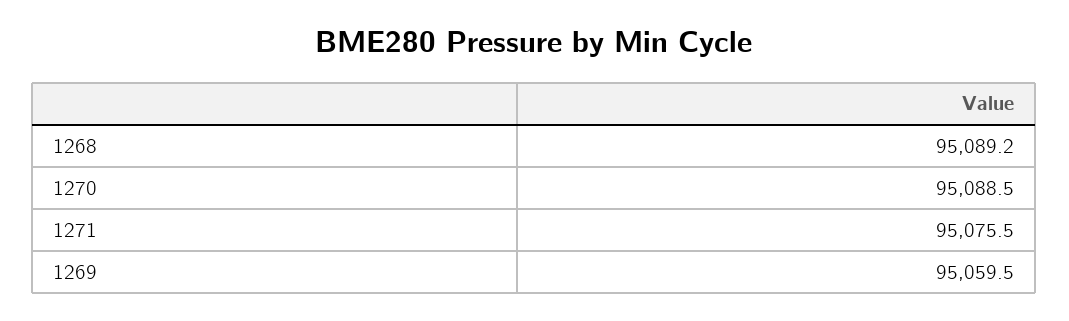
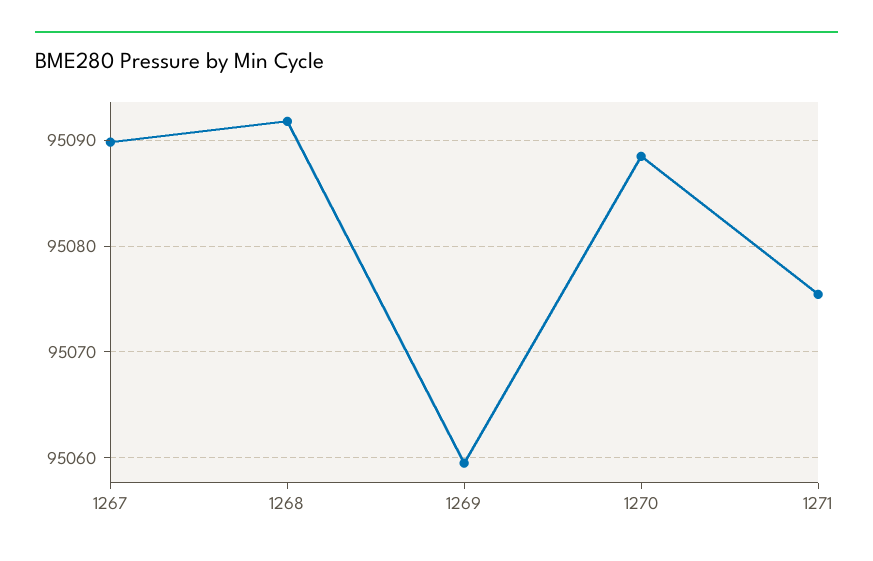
  {
-   "1268": 95089.2,
+   "1268": 95092,
    "1270": 95088.5,
    "1271": 95075.5,
-   "1269": 95059.5
+   "1269": 95059.5,
+   "1267": 95090
  }

